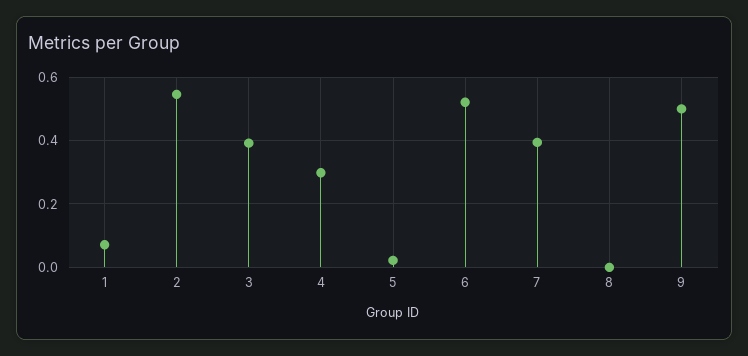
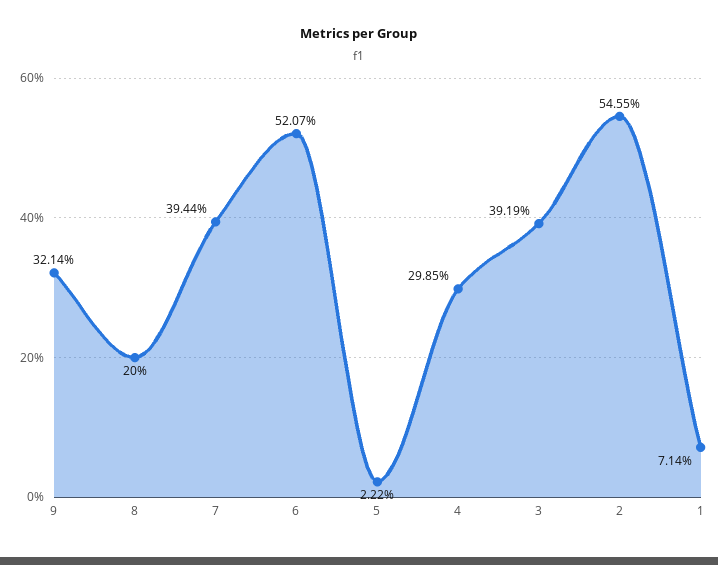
  {
    "1": 0.0714,
    "2": 0.5455,
    "3": 0.3919,
    "4": 0.2985,
    "5": 0.0222,
    "6": 0.5207,
    "7": 0.3944,
-   "8": 0,
+   "8": 0.2,
-   "9": 0.5
+   "9": 0.3214
  }

